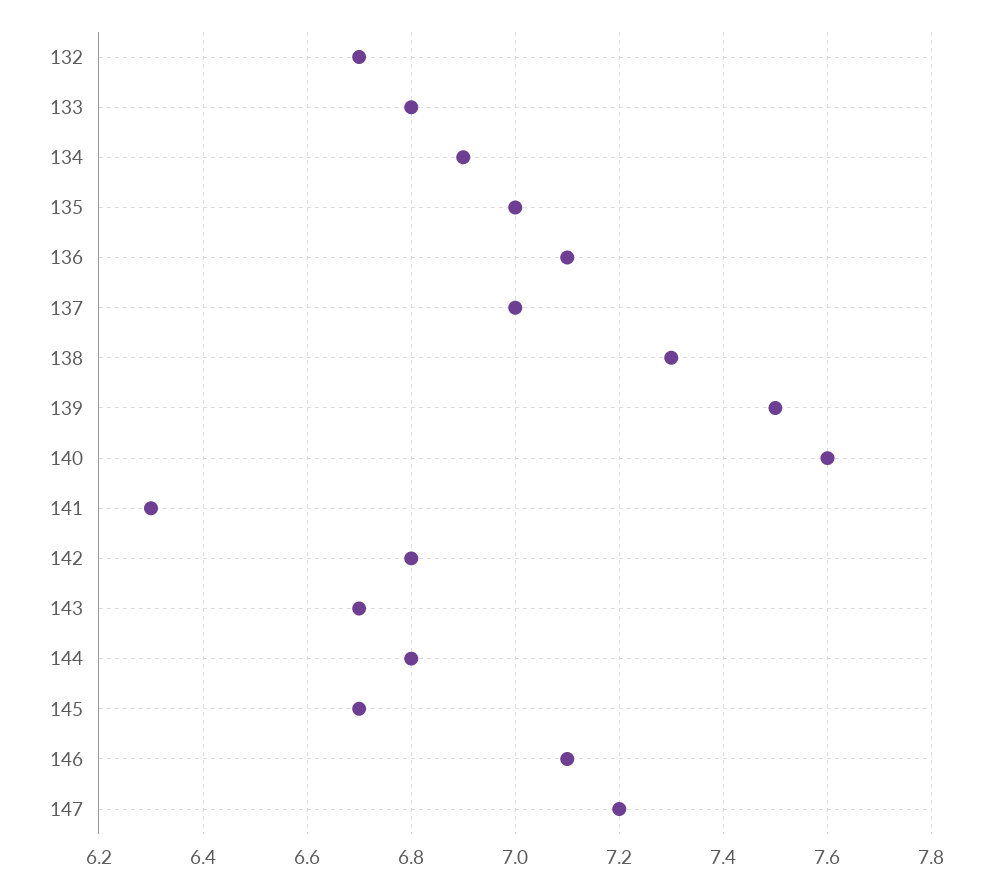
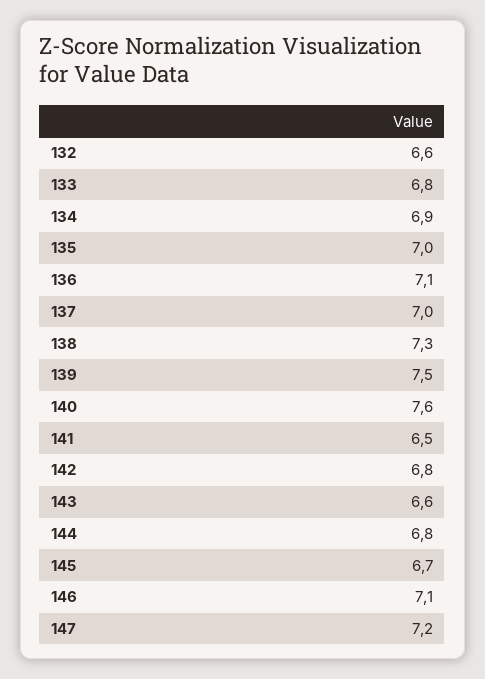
  {
-   "132": 6.7,
+   "132": 6.6,
    "133": 6.8,
    "134": 6.9,
    "135": 7,
    "136": 7.1,
    "137": 7,
    "138": 7.3,
    "139": 7.5,
    "140": 7.6,
-   "141": 6.3,
+   "141": 6.5,
    "142": 6.8,
-   "143": 6.7,
+   "143": 6.6,
    "144": 6.8,
    "145": 6.7,
    "146": 7.1,
    "147": 7.2
  }

